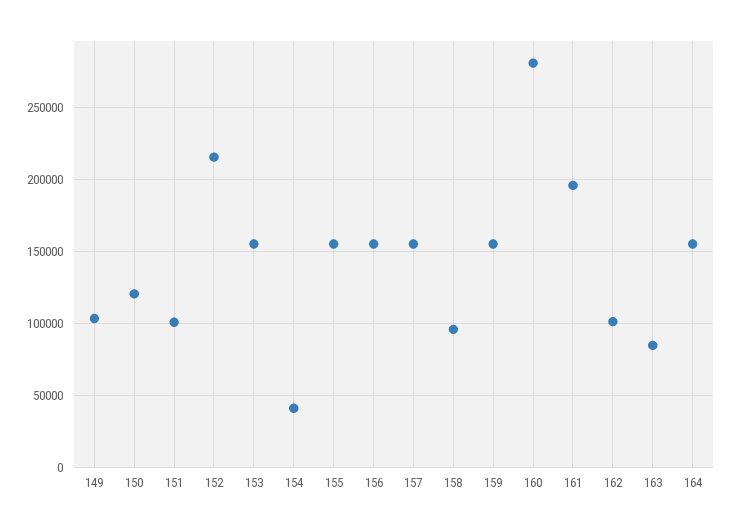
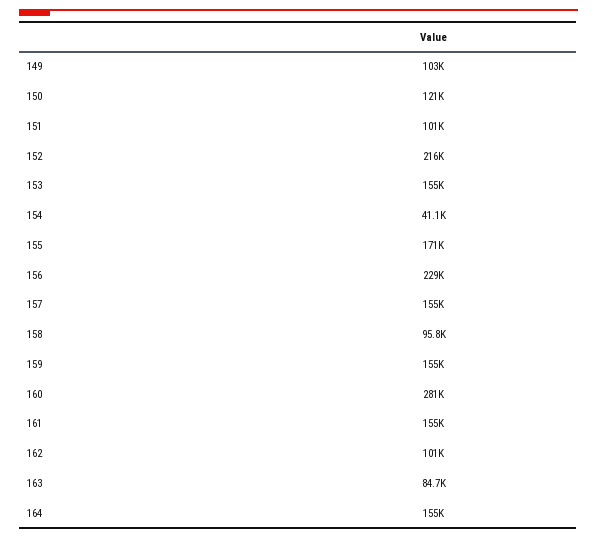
  {
    "149": 103000,
    "150": 121000,
    "151": 101000,
    "152": 216000,
    "153": 155000,
    "154": 41100,
-   "155": 155000,
+   "155": 171000,
-   "156": 155000,
+   "156": 229000,
    "157": 155000,
    "158": 95800,
    "159": 155000,
    "160": 281000,
-   "161": 195000,
+   "161": 155000,
    "162": 101000,
    "163": 84700,
    "164": 155000
  }

